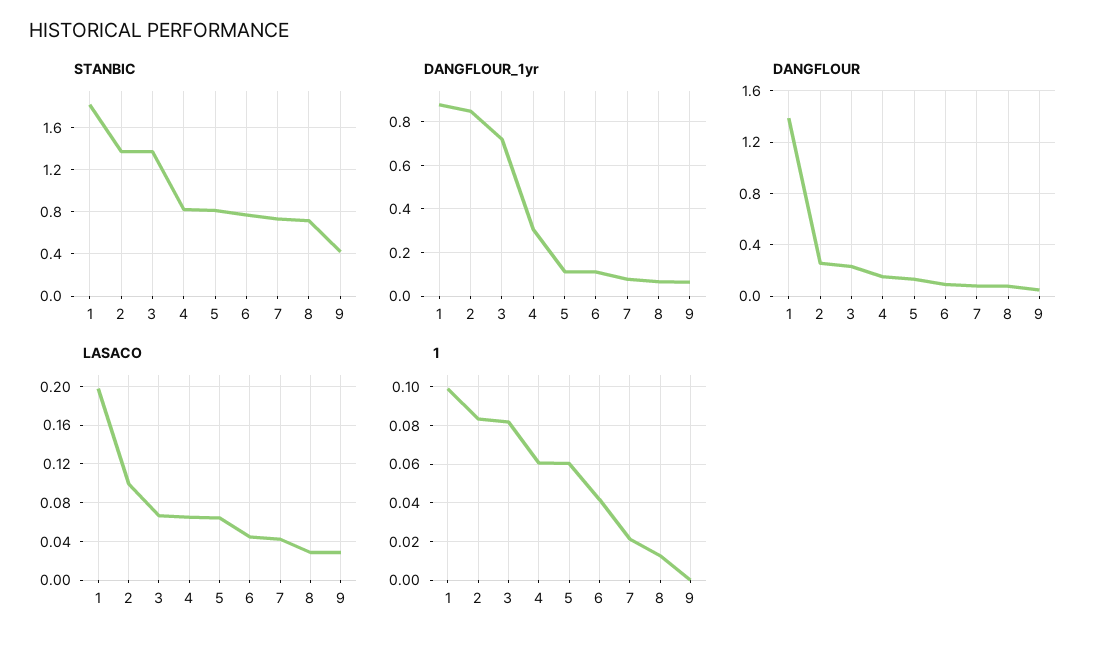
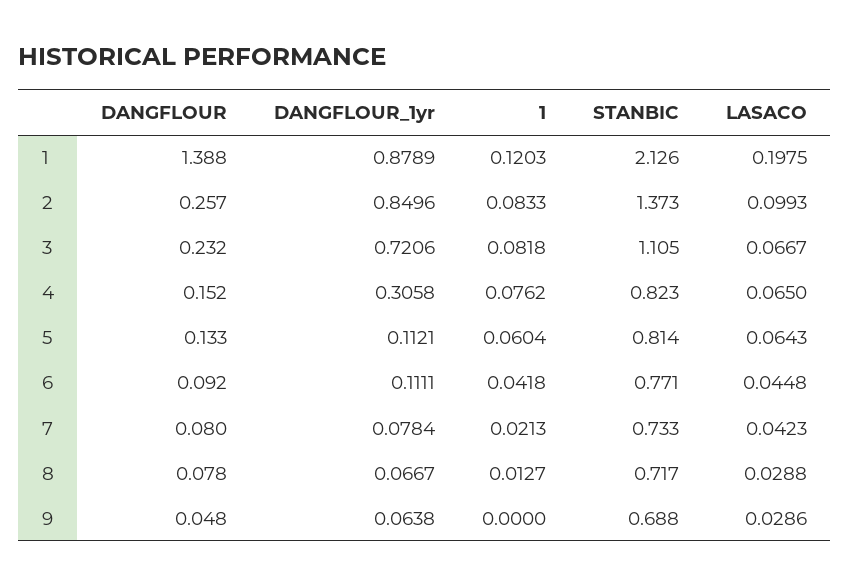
  {
    "STANBIC": {
-     "1": 1.8,
+     "1": 2.126,
      "2": 1.373,
-     "3": 1.4,
+     "3": 1.105,
      "4": 0.823,
      "5": 0.814,
      "6": 0.771,
      "7": 0.733,
      "8": 0.717,
-     "9": 0.4
+     "9": 0.688
    },
    "DANGFLOUR_1yr": {
      "1": 0.8789,
      "2": 0.8496,
      "3": 0.7206,
      "4": 0.3058,
      "5": 0.1121,
      "6": 0.1111,
      "7": 0.0784,
      "8": 0.0667,
      "9": 0.0638
    },
    "DANGFLOUR": {
      "1": 1.388,
      "2": 0.257,
      "3": 0.232,
      "4": 0.152,
      "5": 0.133,
      "6": 0.092,
      "7": 0.08,
      "8": 0.078,
      "9": 0.048
    },
    "LASACO": {
      "1": 0.1975,
      "2": 0.0993,
      "3": 0.0667,
      "4": 0.065,
      "5": 0.0643,
      "6": 0.0448,
      "7": 0.0423,
      "8": 0.0288,
      "9": 0.0286
    },
    "1": {
-     "1": 0.1,
+     "1": 0.1203,
      "2": 0.0833,
      "3": 0.0818,
-     "4": 0.06,
+     "4": 0.0762,
      "5": 0.0604,
      "6": 0.0418,
      "7": 0.0213,
      "8": 0.0127,
      "9": 0
    }
  }

